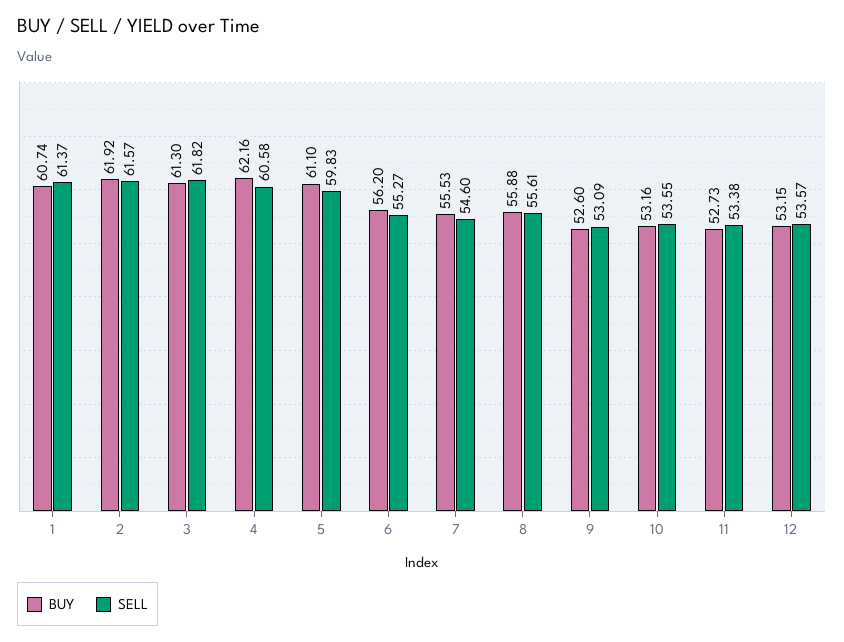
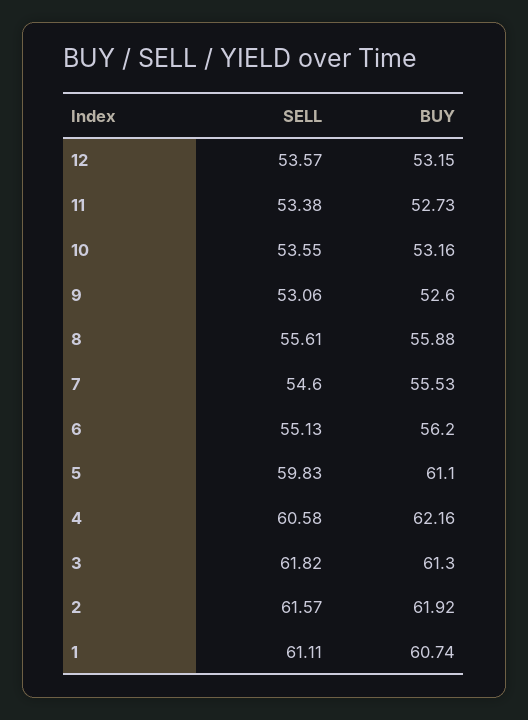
  {
    "BUY": {
      "1": 60.74,
      "2": 61.92,
      "3": 61.3,
      "4": 62.16,
      "5": 61.1,
      "6": 56.2,
      "7": 55.53,
      "8": 55.88,
      "9": 52.6,
      "10": 53.16,
      "11": 52.73,
      "12": 53.15
    },
    "SELL": {
-     "1": 61.37,
+     "1": 61.11,
      "2": 61.57,
      "3": 61.82,
      "4": 60.58,
      "5": 59.83,
-     "6": 55.27,
+     "6": 55.13,
      "7": 54.6,
      "8": 55.61,
-     "9": 53.09,
+     "9": 53.06,
      "10": 53.55,
      "11": 53.38,
      "12": 53.57
    }
  }

